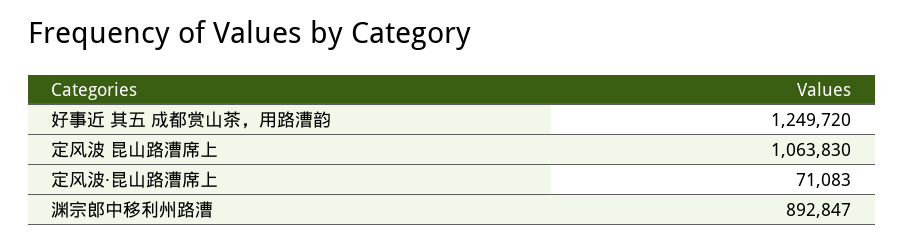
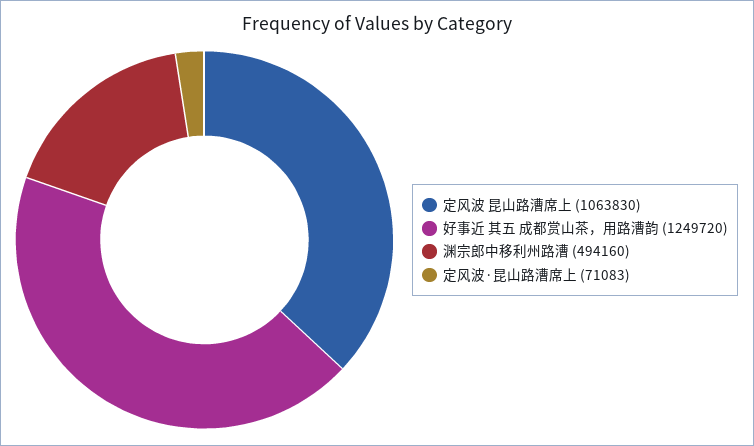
  {
    "好事近 其五 成都赏山茶，用路漕韵": 1249720,
    "定风波 昆山路漕席上": 1063830,
    "定风波·昆山路漕席上": 71083,
-   "渊宗郎中移利州路漕": 892847
+   "渊宗郎中移利州路漕": 494160
  }

